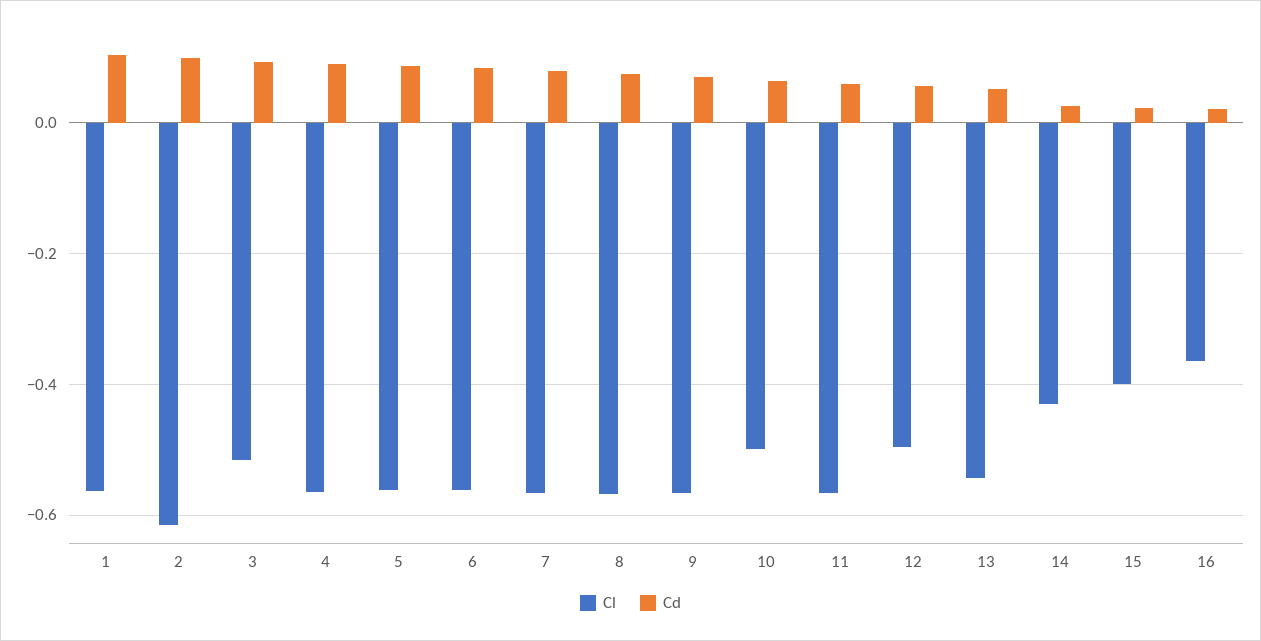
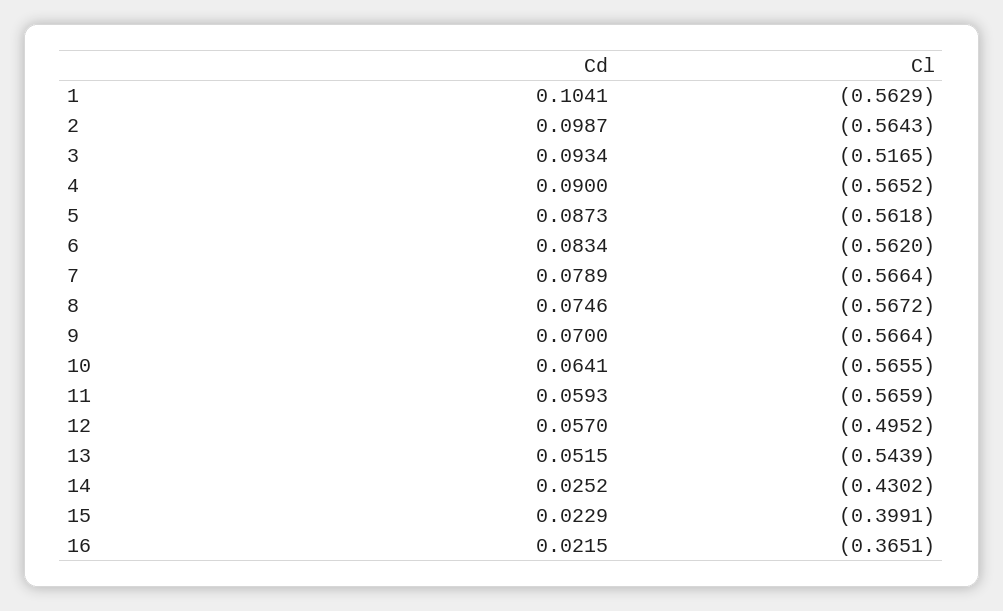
  {
    "Cl": {
      "1": -0.5629,
-     "2": -0.62,
+     "2": -0.5643,
      "3": -0.5165,
      "4": -0.5652,
      "5": -0.5618,
      "6": -0.562,
      "7": -0.5664,
      "8": -0.5672,
      "9": -0.5664,
-     "10": -0.5,
+     "10": -0.5655,
      "11": -0.5659,
      "12": -0.4952,
      "13": -0.5439,
      "14": -0.4302,
      "15": -0.3991,
      "16": -0.3651
    },
    "Cd": {
      "1": 0.1041,
      "2": 0.0987,
      "3": 0.0934,
      "4": 0.09,
      "5": 0.0873,
      "6": 0.0834,
      "7": 0.0789,
      "8": 0.0746,
      "9": 0.07,
      "10": 0.0641,
      "11": 0.0593,
      "12": 0.057,
      "13": 0.0515,
      "14": 0.0252,
      "15": 0.0229,
      "16": 0.0215
    }
  }

